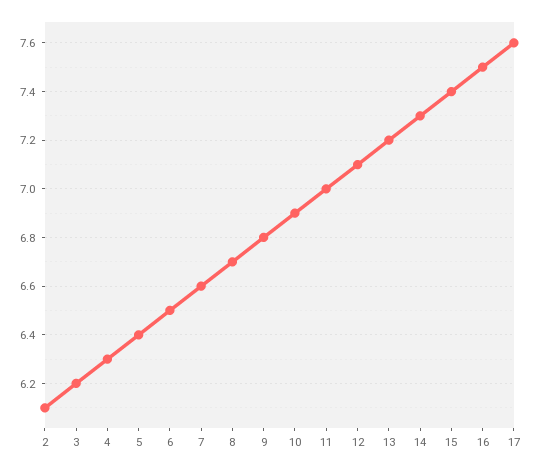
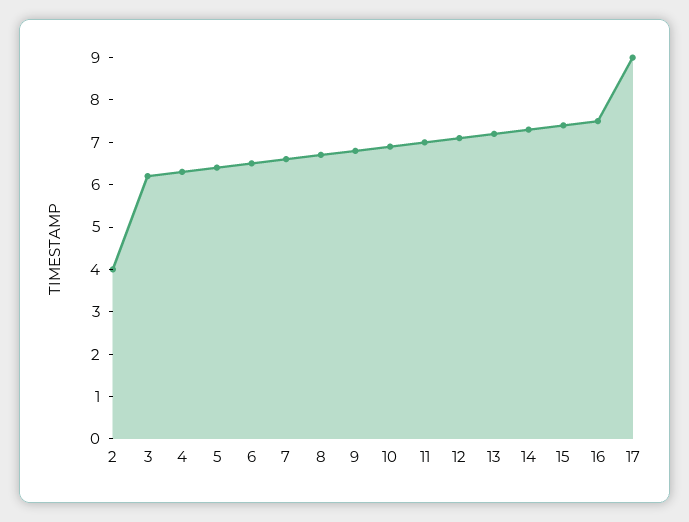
  {
-   "2": 6.1,
+   "2": 4,
    "3": 6.2,
    "4": 6.3,
    "5": 6.4,
    "6": 6.5,
    "7": 6.6,
    "8": 6.7,
    "9": 6.8,
    "10": 6.9,
    "11": 7,
    "12": 7.1,
    "13": 7.2,
    "14": 7.3,
    "15": 7.4,
    "16": 7.5,
-   "17": 7.6
+   "17": 9
  }

